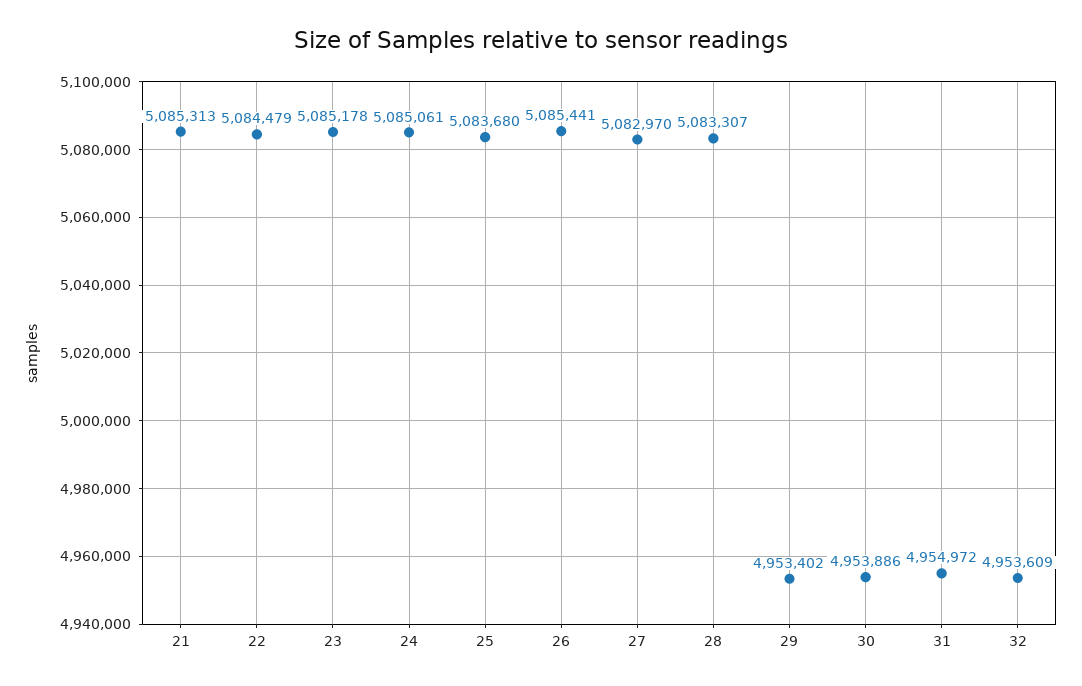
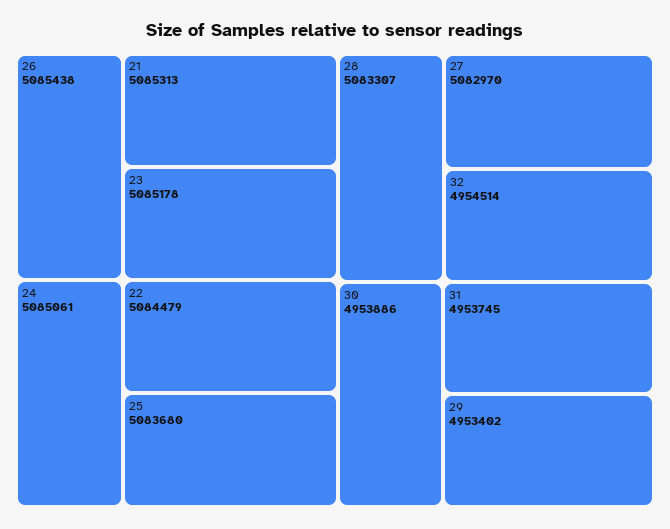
  {
    "21": 5085313,
    "22": 5084479,
    "23": 5085178,
    "24": 5085061,
    "25": 5083680,
-   "26": 5085441,
+   "26": 5085438,
    "27": 5082970,
    "28": 5083307,
    "29": 4953402,
    "30": 4953886,
-   "31": 4954972,
+   "31": 4953745,
-   "32": 4953609
+   "32": 4954514
  }

